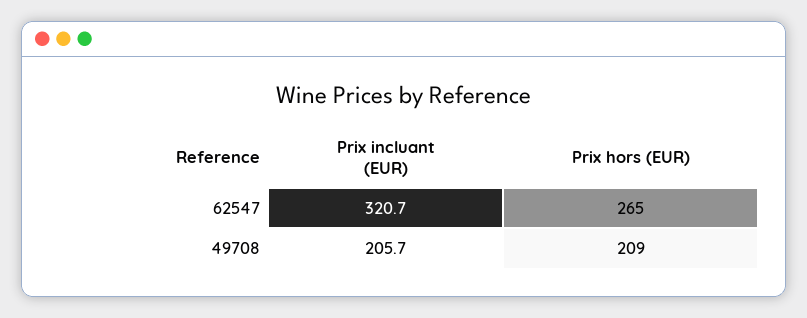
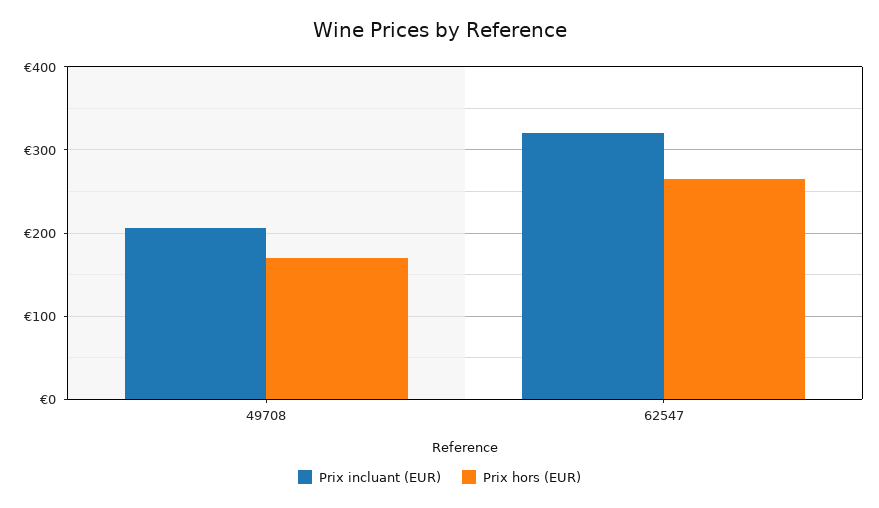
  {
    "Prix incluant (EUR)": {
      "62547": 320.7,
      "49708": 205.7
    },
    "Prix hors (EUR)": {
      "62547": 265,
-     "49708": 209
+     "49708": 170
    }
  }

